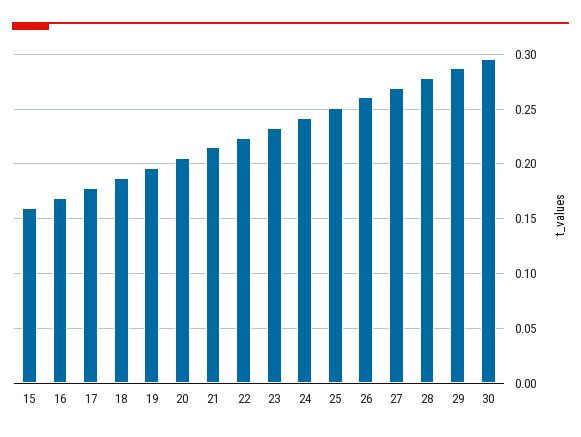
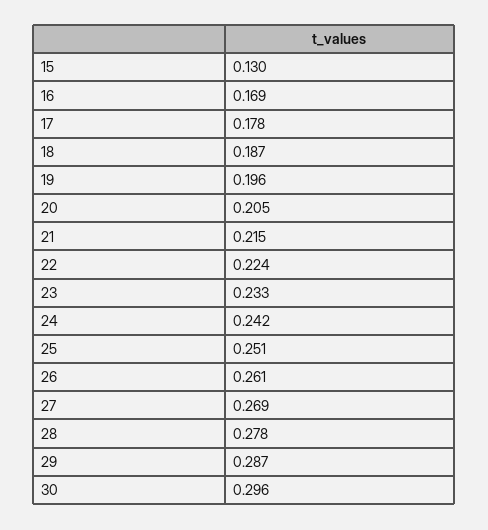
  {
-   "15": 0.16,
+   "15": 0.13,
    "16": 0.169,
    "17": 0.178,
    "18": 0.187,
    "19": 0.196,
    "20": 0.205,
    "21": 0.215,
    "22": 0.224,
    "23": 0.233,
    "24": 0.242,
    "25": 0.251,
    "26": 0.261,
    "27": 0.269,
    "28": 0.278,
    "29": 0.287,
    "30": 0.296
  }

